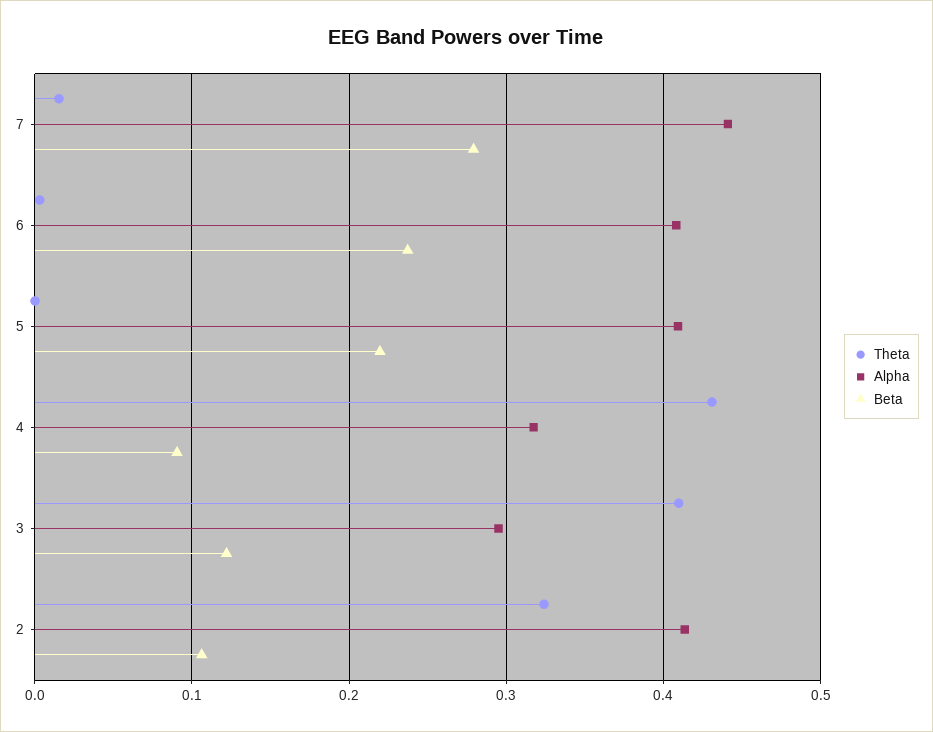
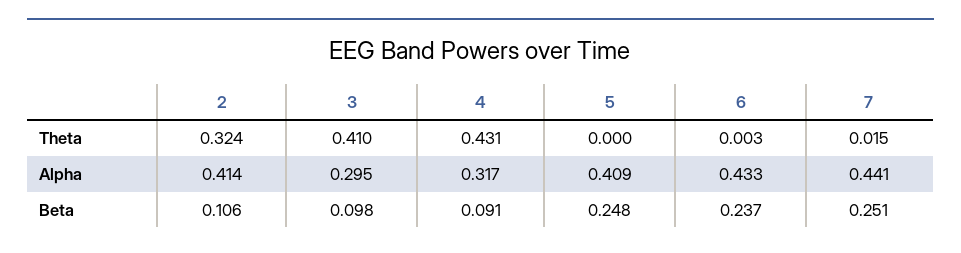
  {
    "Theta": {
      "7": 0.015,
      "6": 0.003,
      "5": 0,
      "4": 0.431,
      "3": 0.41,
      "2": 0.324
    },
    "Alpha": {
      "7": 0.441,
-     "6": 0.41,
+     "6": 0.433,
      "5": 0.409,
      "4": 0.317,
      "3": 0.295,
      "2": 0.414
    },
    "Beta": {
-     "7": 0.28,
+     "7": 0.251,
      "6": 0.237,
-     "5": 0.22,
+     "5": 0.248,
      "4": 0.091,
-     "3": 0.12,
+     "3": 0.098,
      "2": 0.106
    }
  }

